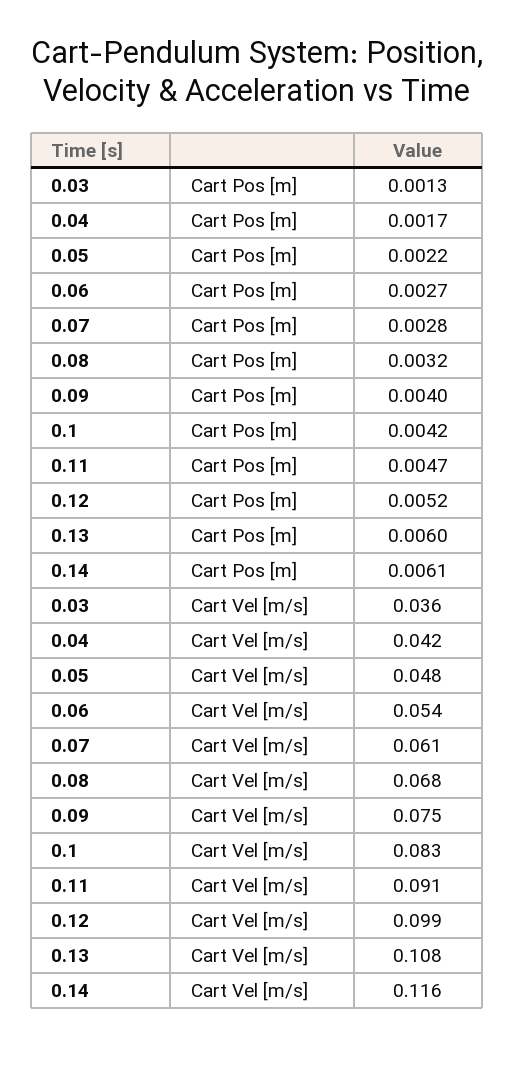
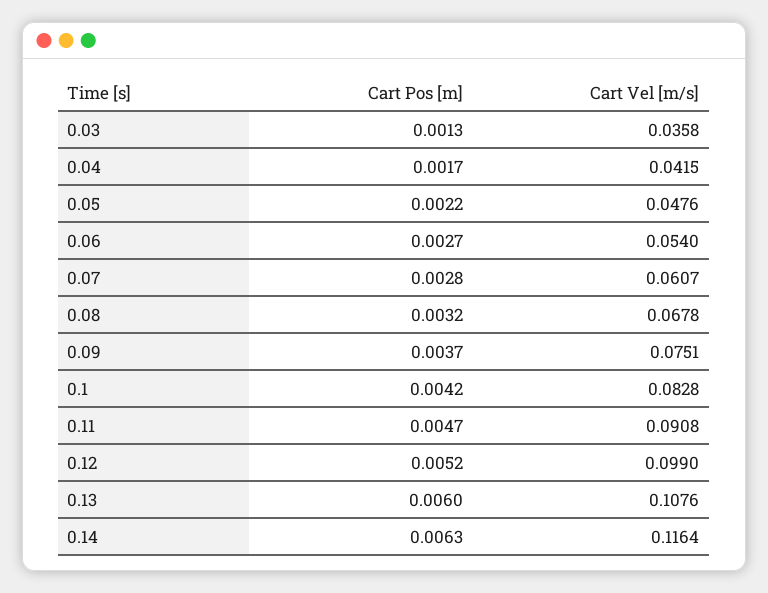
  {
    "0.03": {
      "Cart Pos [m]": 0.0013,
      "Cart Vel [m/s]": 0.0358
    },
    "0.04": {
      "Cart Pos [m]": 0.0017,
      "Cart Vel [m/s]": 0.0415
    },
    "0.05": {
      "Cart Pos [m]": 0.0022,
      "Cart Vel [m/s]": 0.0476
    },
    "0.06": {
      "Cart Pos [m]": 0.0027,
      "Cart Vel [m/s]": 0.054
    },
    "0.07": {
      "Cart Pos [m]": 0.0028,
      "Cart Vel [m/s]": 0.0607
    },
    "0.08": {
      "Cart Pos [m]": 0.0032,
      "Cart Vel [m/s]": 0.0678
    },
    "0.09": {
-     "Cart Pos [m]": 0.004,
+     "Cart Pos [m]": 0.0037,
      "Cart Vel [m/s]": 0.0751
    },
    "0.1": {
      "Cart Pos [m]": 0.0042,
      "Cart Vel [m/s]": 0.0828
    },
    "0.11": {
      "Cart Pos [m]": 0.0047,
      "Cart Vel [m/s]": 0.0908
    },
    "0.12": {
      "Cart Pos [m]": 0.0052,
      "Cart Vel [m/s]": 0.099
    },
    "0.13": {
      "Cart Pos [m]": 0.006,
      "Cart Vel [m/s]": 0.1076
    },
    "0.14": {
-     "Cart Pos [m]": 0.0061,
+     "Cart Pos [m]": 0.0063,
      "Cart Vel [m/s]": 0.1164
    }
  }

